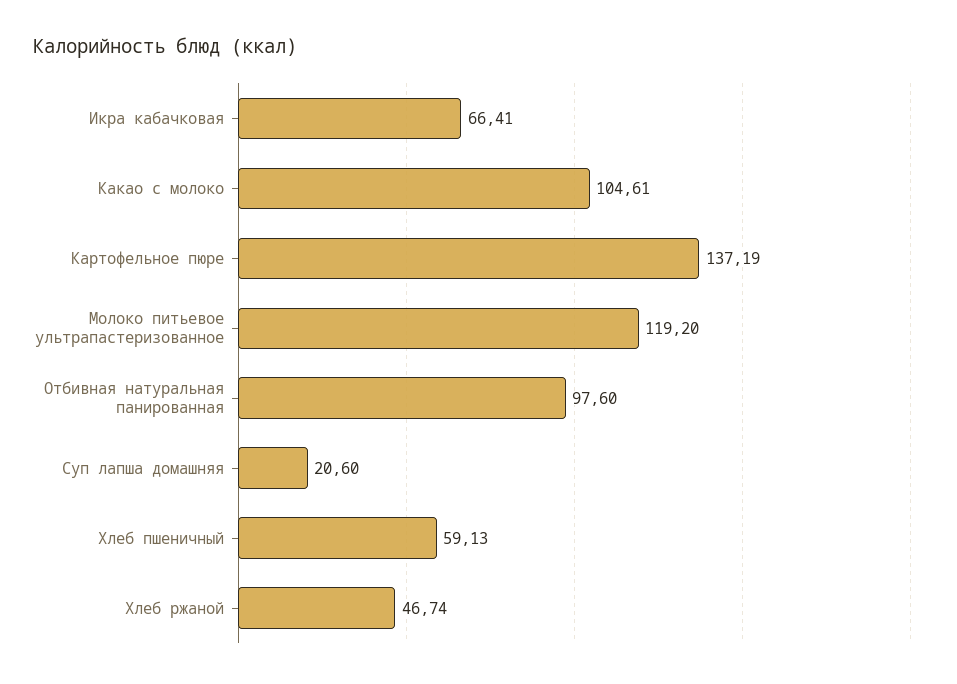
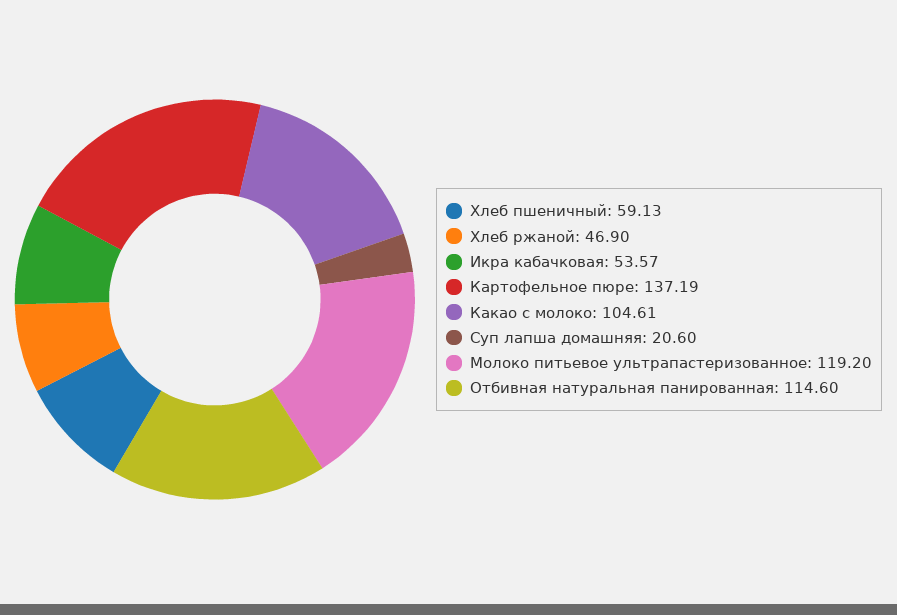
  {
-   "Икра кабачковая": 66.41,
+   "Икра кабачковая": 53.57,
    "Какао с молоко": 104.61,
    "Картофельное пюре": 137.19,
    "Молоко питьевое ультрапастеризованное": 119.2,
-   "Отбивная натуральная панированная": 97.6,
+   "Отбивная натуральная панированная": 114.6,
    "Суп лапша домашняя": 20.6,
    "Хлеб пшеничный": 59.13,
-   "Хлеб ржаной": 46.74
+   "Хлеб ржаной": 46.9
  }

